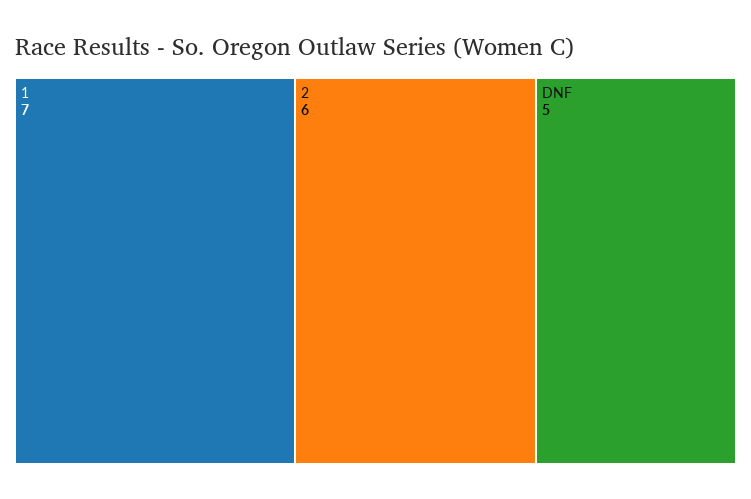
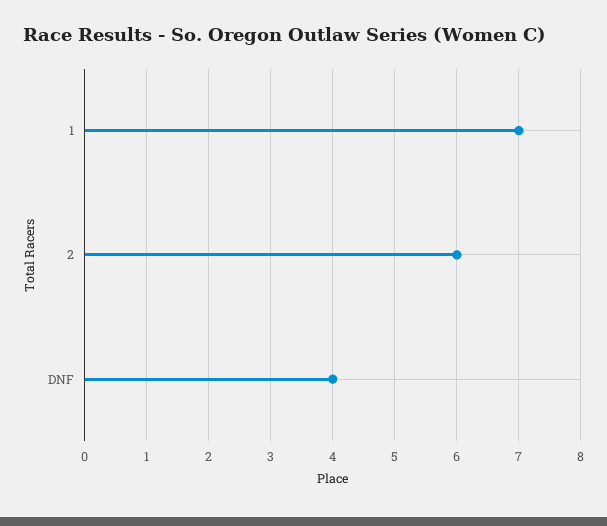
  {
    "1": 7,
    "2": 6,
-   "DNF": 5
+   "DNF": 4
  }

